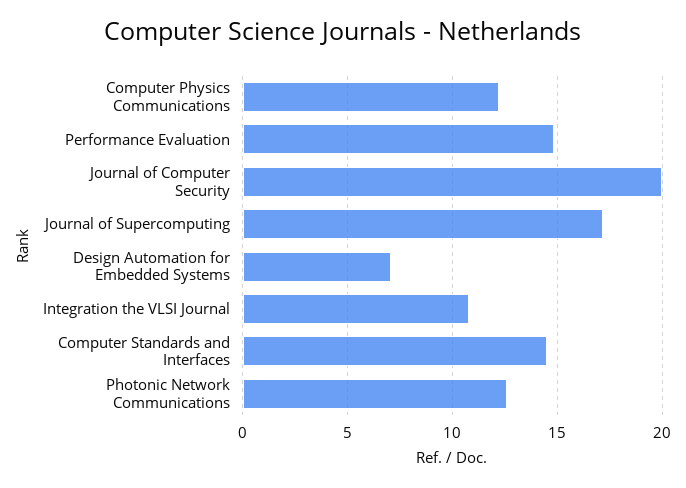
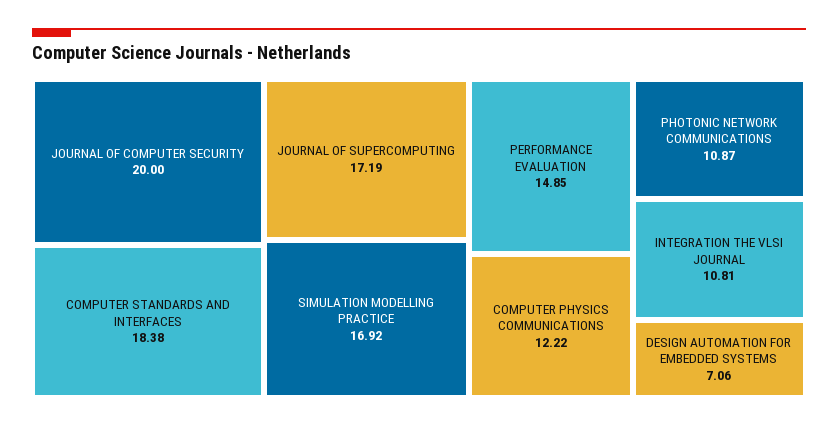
  {
    "Computer Physics Communications": 12.22,
    "Performance Evaluation": 14.85,
    "Journal of Computer Security": 20,
    "Journal of Supercomputing": 17.19,
    "Design Automation for Embedded Systems": 7.06,
    "Integration the VLSI Journal": 10.81,
-   "Computer Standards and Interfaces": 14.5,
+   "Computer Standards and Interfaces": 18.38,
-   "Photonic Network Communications": 12.5
+   "Photonic Network Communications": 10.87,
+   "SIMULATION MODELLING PRACTICE": 16.92
  }

